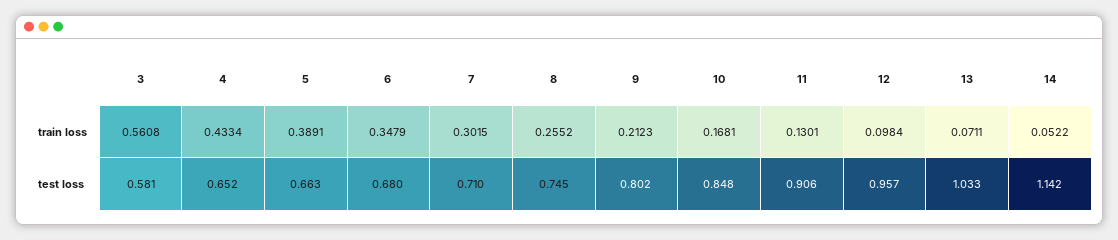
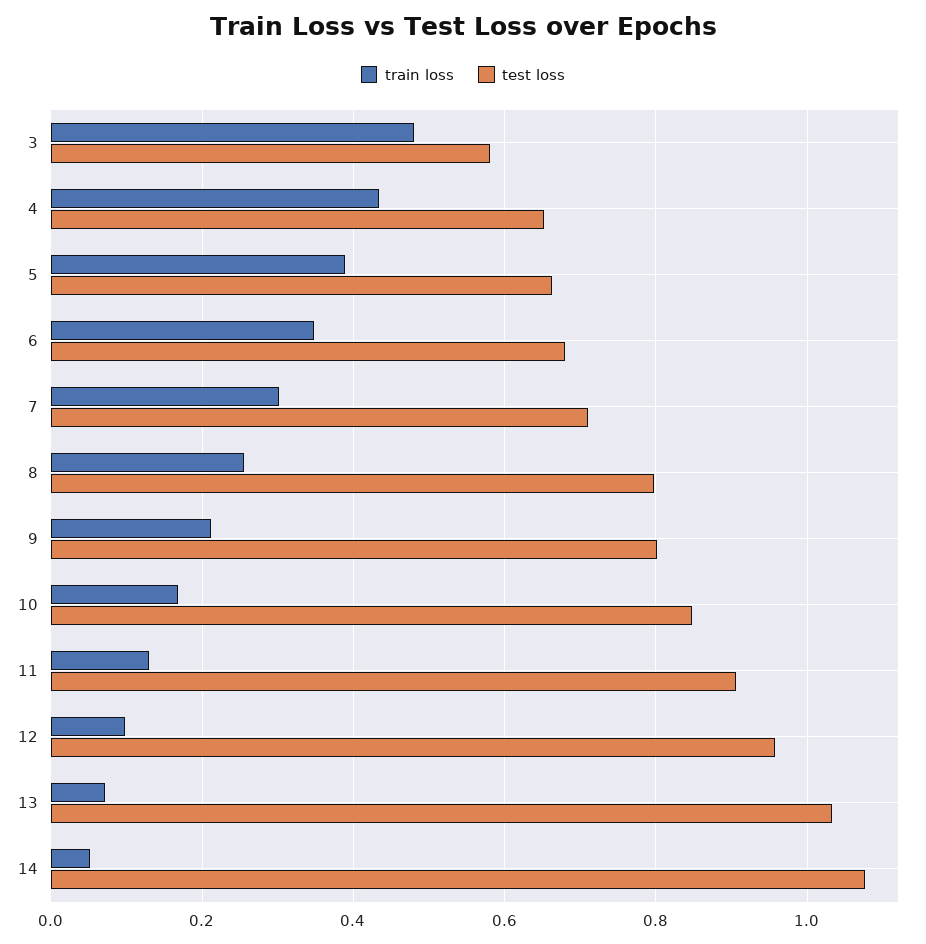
  {
    "train loss": {
-     "3": 0.5608,
+     "3": 0.48,
      "4": 0.4334,
      "5": 0.3891,
      "6": 0.3479,
      "7": 0.3015,
      "8": 0.2552,
      "9": 0.2123,
      "10": 0.1681,
      "11": 0.1301,
      "12": 0.0984,
      "13": 0.0711,
      "14": 0.0522
    },
    "test loss": {
      "3": 0.581,
      "4": 0.652,
      "5": 0.663,
      "6": 0.68,
      "7": 0.71,
-     "8": 0.745,
+     "8": 0.8,
      "9": 0.802,
      "10": 0.848,
      "11": 0.906,
      "12": 0.957,
      "13": 1.033,
-     "14": 1.142
+     "14": 1.08
    }
  }

